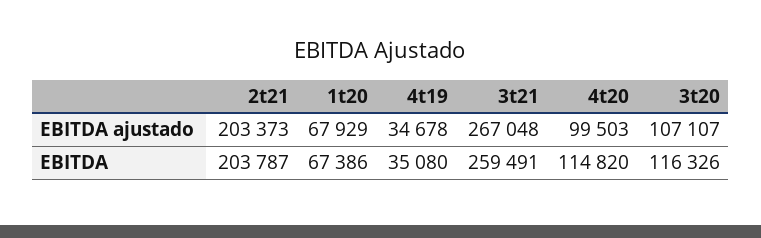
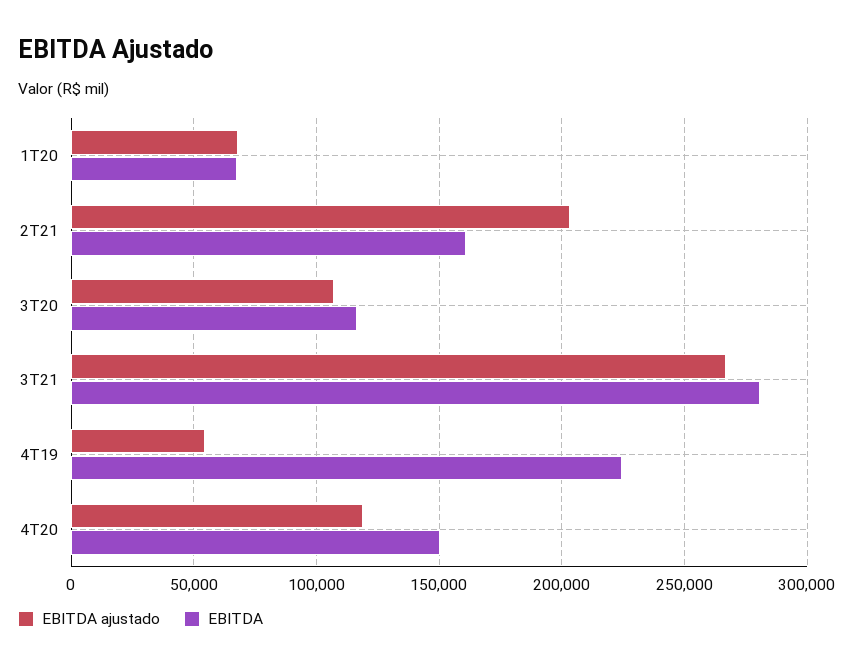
  {
    "EBITDA ajustado": {
      "2t21": 203373,
      "1t20": 67929,
-     "4t19": 34678,
+     "4t19": 55000,
      "3t21": 267048,
-     "4t20": 99503,
+     "4t20": 120000,
      "3t20": 107107
    },
    "EBITDA": {
-     "2t21": 203787,
+     "2t21": 160000,
      "1t20": 67386,
-     "4t19": 35080,
+     "4t19": 225000,
-     "3t21": 259491,
+     "3t21": 280000,
-     "4t20": 114820,
+     "4t20": 150000,
      "3t20": 116326
    }
  }

